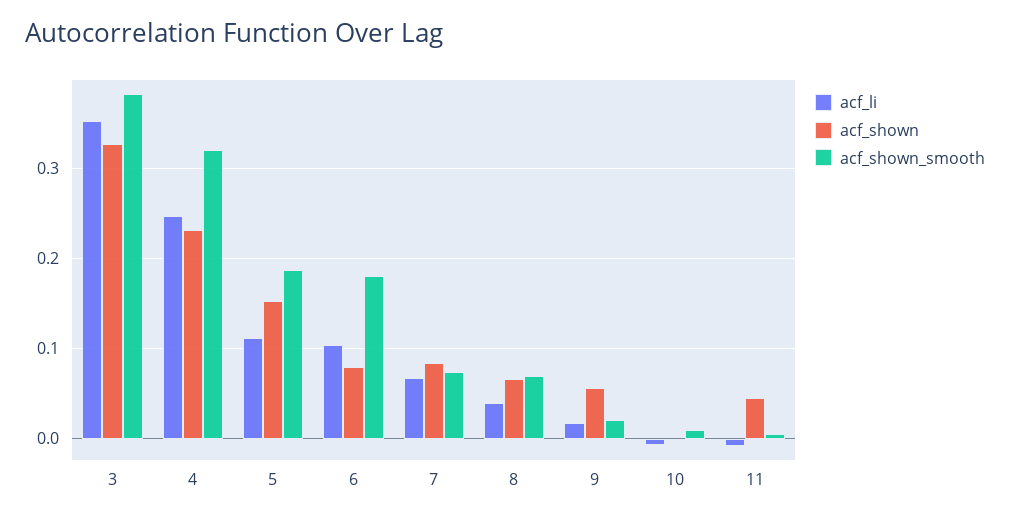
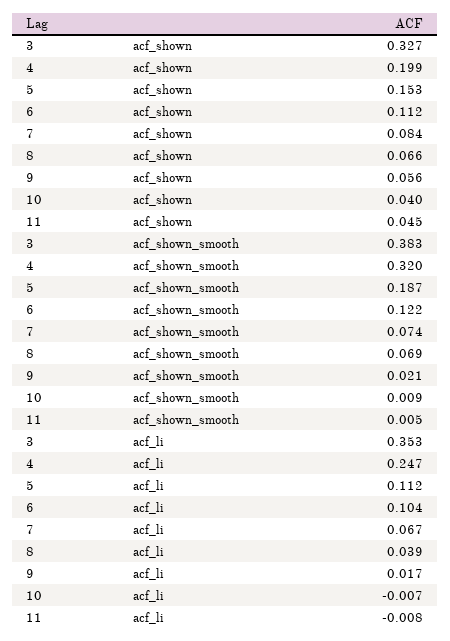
  {
    "acf_li": {
      "3": 0.353,
      "4": 0.247,
      "5": 0.112,
      "6": 0.104,
      "7": 0.067,
      "8": 0.039,
      "9": 0.017,
      "10": -0.007,
      "11": -0.008
    },
    "acf_shown": {
      "3": 0.327,
-     "4": 0.23,
+     "4": 0.199,
      "5": 0.153,
-     "6": 0.08,
+     "6": 0.112,
      "7": 0.084,
      "8": 0.066,
      "9": 0.056,
-     "10": 0,
+     "10": 0.04,
      "11": 0.045
    },
    "acf_shown_smooth": {
      "3": 0.383,
      "4": 0.32,
      "5": 0.187,
-     "6": 0.18,
+     "6": 0.122,
      "7": 0.074,
      "8": 0.069,
      "9": 0.021,
      "10": 0.009,
      "11": 0.005
    }
  }

